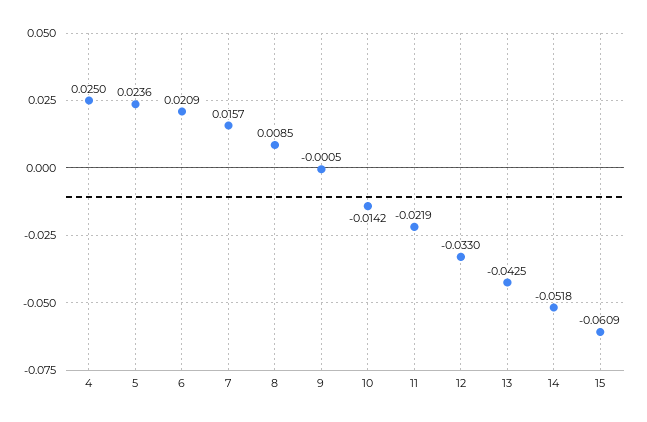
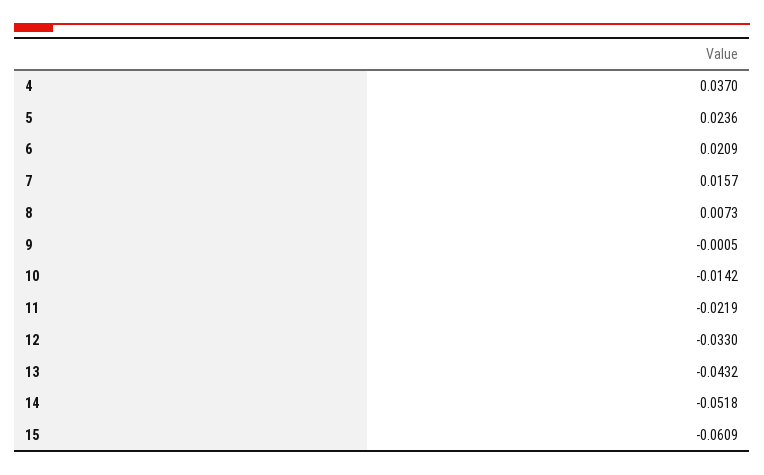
  {
-   "4": 0.025,
+   "4": 0.037,
    "5": 0.0236,
    "6": 0.0209,
    "7": 0.0157,
-   "8": 0.0085,
+   "8": 0.0073,
    "9": -0.0005,
    "10": -0.0142,
    "11": -0.0219,
    "12": -0.033,
-   "13": -0.0425,
+   "13": -0.0432,
    "14": -0.0518,
    "15": -0.0609
  }

